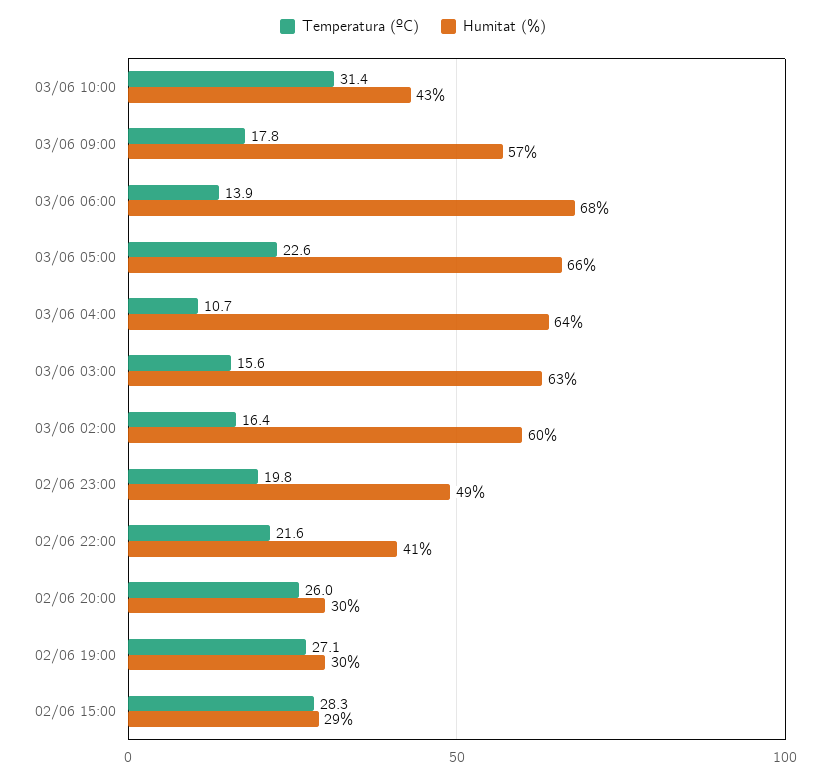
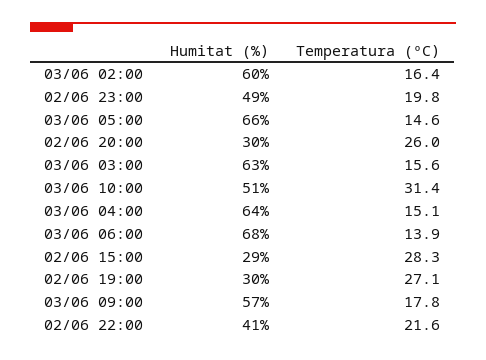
  {
    "Temperatura (ºC)": {
      "03/06 10:00": 31.4,
      "03/06 09:00": 17.8,
      "03/06 06:00": 13.9,
-     "03/06 05:00": 22.6,
+     "03/06 05:00": 14.6,
-     "03/06 04:00": 10.7,
+     "03/06 04:00": 15.1,
      "03/06 03:00": 15.6,
      "03/06 02:00": 16.4,
      "02/06 23:00": 19.8,
      "02/06 22:00": 21.6,
      "02/06 20:00": 26,
      "02/06 19:00": 27.1,
      "02/06 15:00": 28.3
    },
    "Humitat (%)": {
-     "03/06 10:00": 43,
+     "03/06 10:00": 51,
      "03/06 09:00": 57,
      "03/06 06:00": 68,
      "03/06 05:00": 66,
      "03/06 04:00": 64,
      "03/06 03:00": 63,
      "03/06 02:00": 60,
      "02/06 23:00": 49,
      "02/06 22:00": 41,
      "02/06 20:00": 30,
      "02/06 19:00": 30,
      "02/06 15:00": 29
    }
  }

